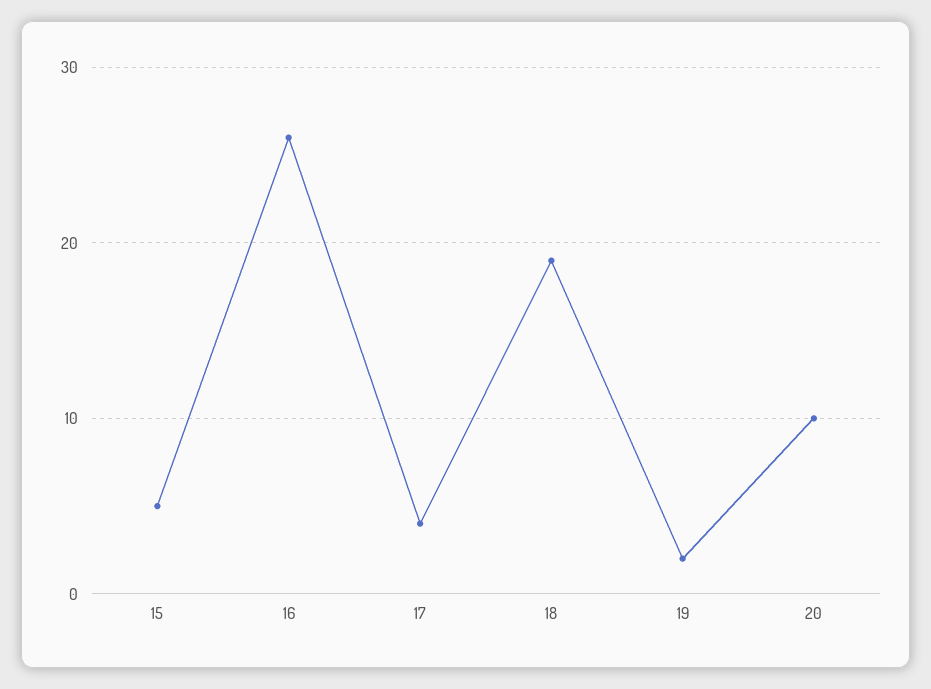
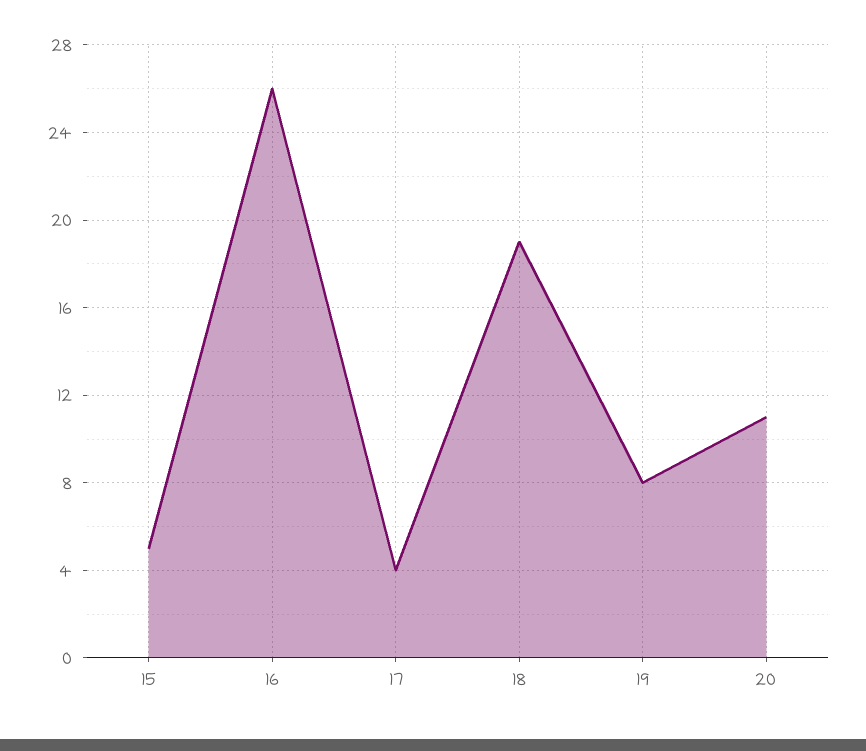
  {
    "15": 5,
    "16": 26,
    "17": 4,
    "18": 19,
-   "19": 2,
+   "19": 8,
-   "20": 10
+   "20": 11
  }

